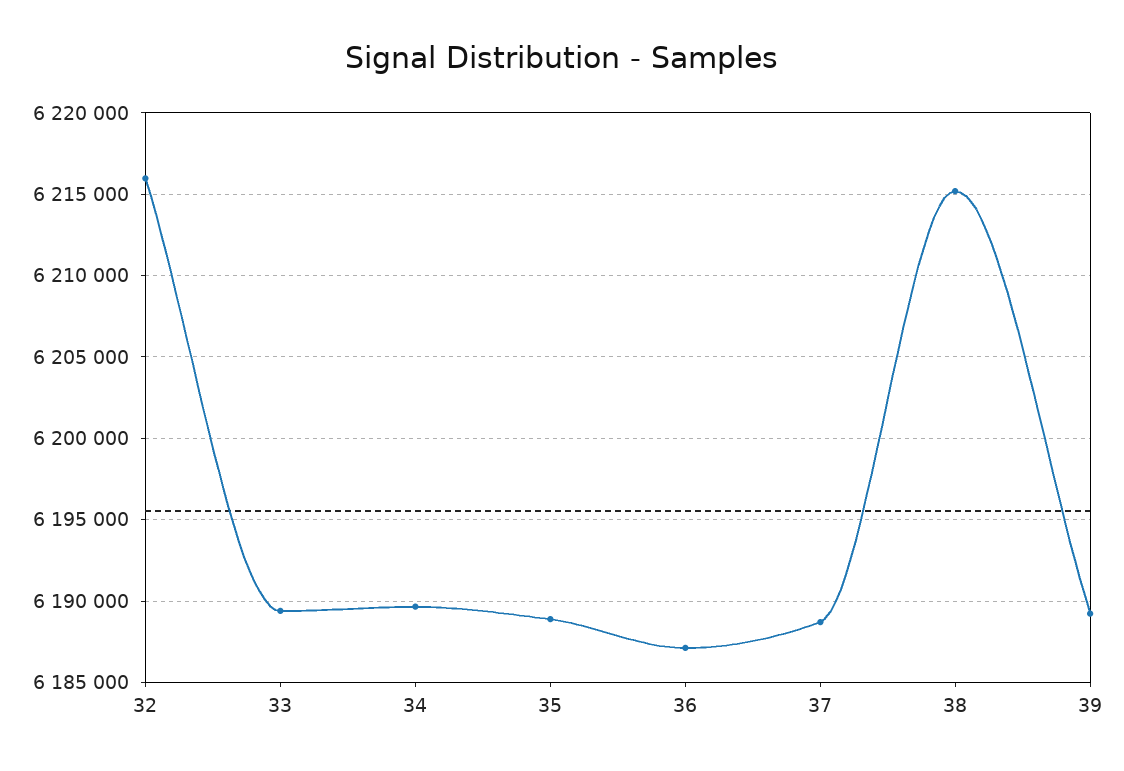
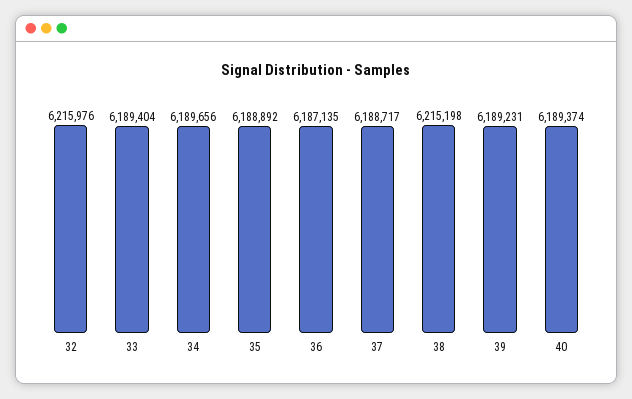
  {
    "32": 6215976,
    "33": 6189404,
    "34": 6189656,
    "35": 6188892,
    "36": 6187135,
    "37": 6188717,
    "38": 6215198,
-   "39": 6189231
+   "39": 6189231,
+   "40": 6189374
  }

